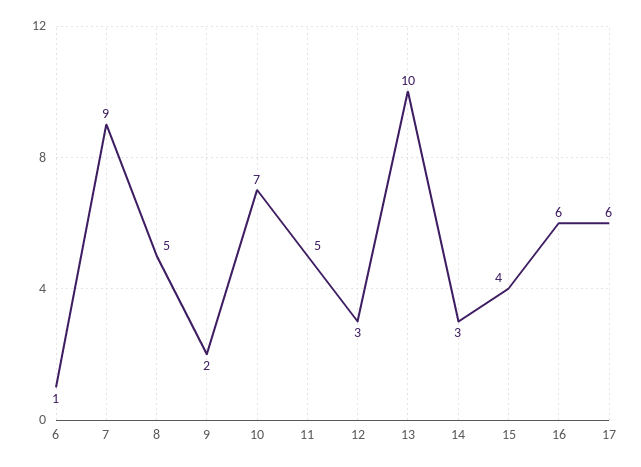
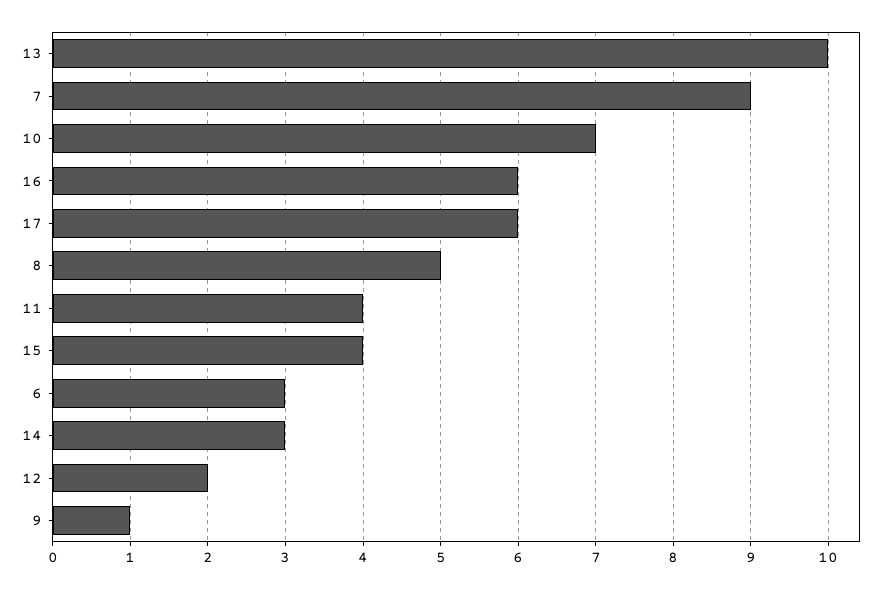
  {
-   "6": 1,
+   "6": 3,
    "7": 9,
    "8": 5,
-   "9": 2,
+   "9": 1,
    "10": 7,
-   "11": 5,
+   "11": 4,
-   "12": 3,
+   "12": 2,
    "13": 10,
    "14": 3,
    "15": 4,
    "16": 6,
    "17": 6
  }

